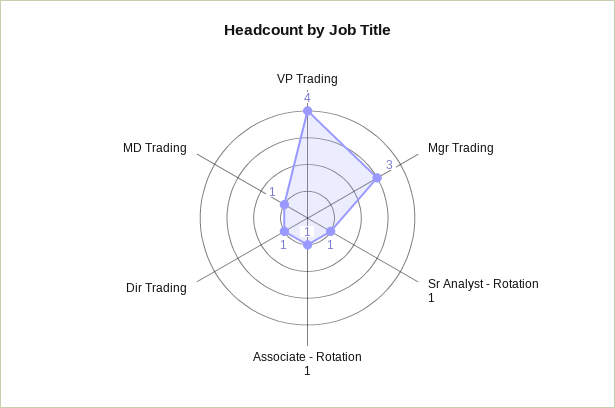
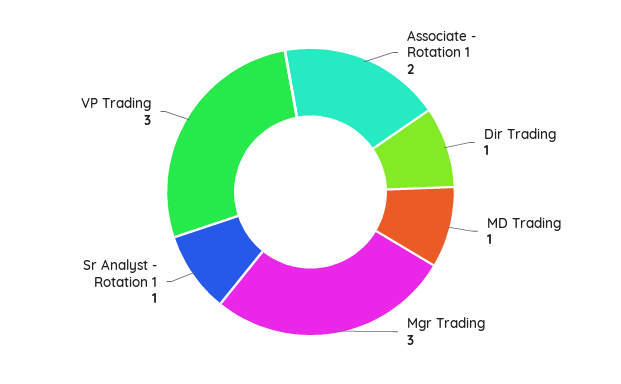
  {
-   "VP Trading": 4,
+   "VP Trading": 3,
    "Mgr Trading": 3,
    "Sr Analyst - Rotation 1": 1,
-   "Associate - Rotation 1": 1,
+   "Associate - Rotation 1": 2,
    "Dir Trading": 1,
    "MD Trading": 1
  }

